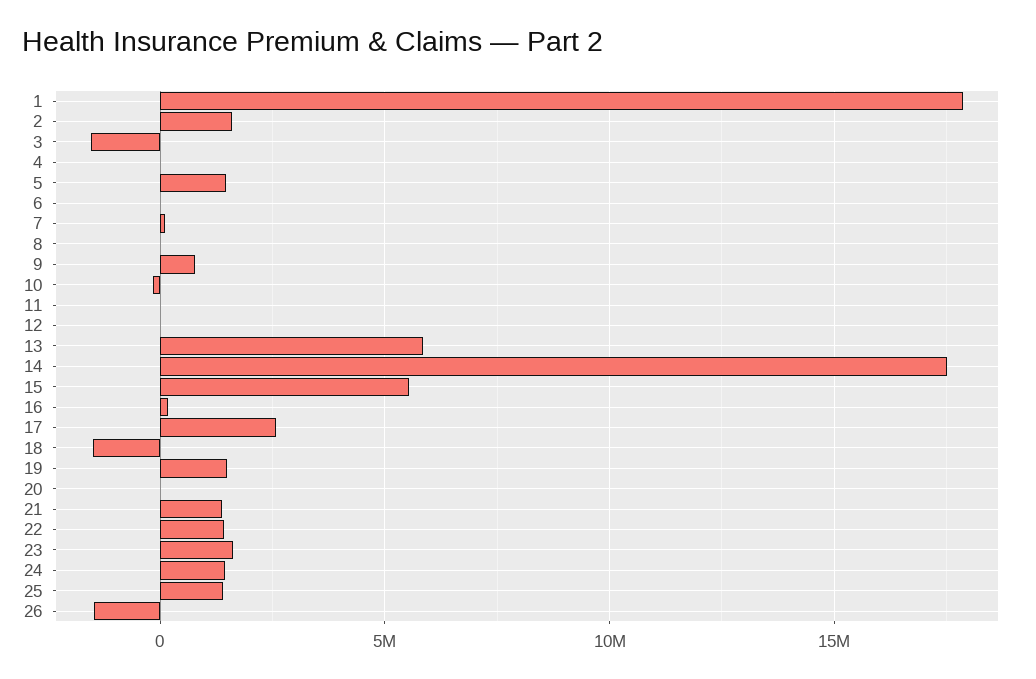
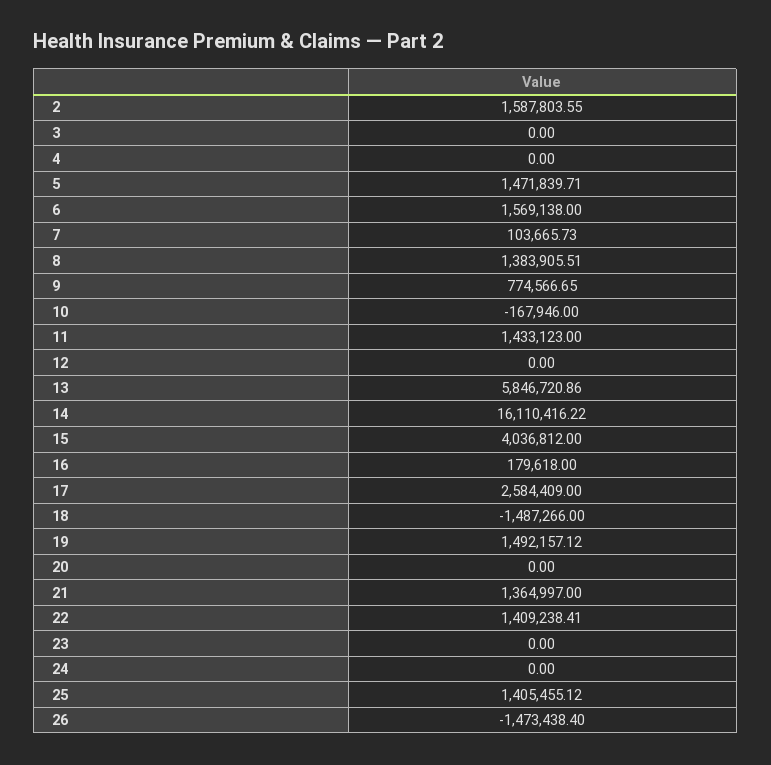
  {
-   "1": 18000000,
    "2": 1587803.55,
-   "3": -1500000,
+   "3": 0,
    "4": 0,
    "5": 1471839.71,
-   "6": 0,
+   "6": 1569138,
    "7": 103665.73,
-   "8": 0,
+   "8": 1383905.51,
    "9": 774566.65,
    "10": -167946,
-   "11": 0,
+   "11": 1433123,
    "12": 0,
    "13": 5846720.86,
-   "14": 17500000,
+   "14": 16110416.22,
-   "15": 5500000,
+   "15": 4036812,
    "16": 179618,
    "17": 2584409,
    "18": -1487266,
    "19": 1492157.12,
    "20": 0,
    "21": 1364997,
    "22": 1409238.41,
-   "23": 1500000,
+   "23": 0,
-   "24": 1500000,
+   "24": 0,
    "25": 1405455.12,
    "26": -1473438.4
  }

